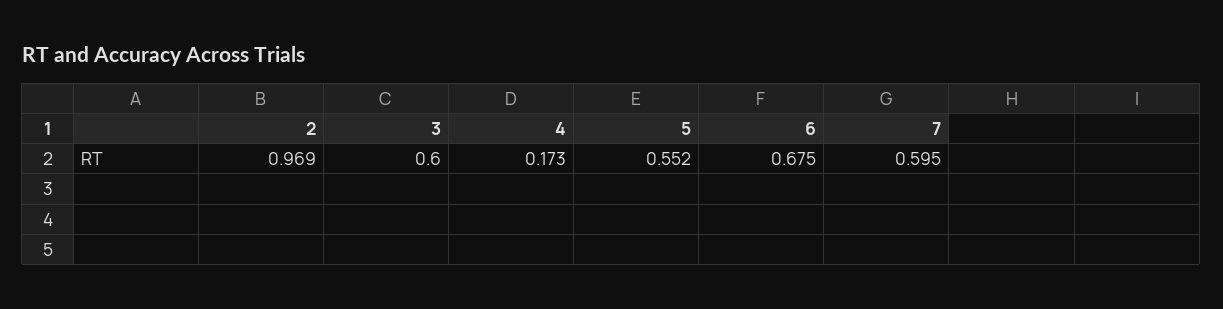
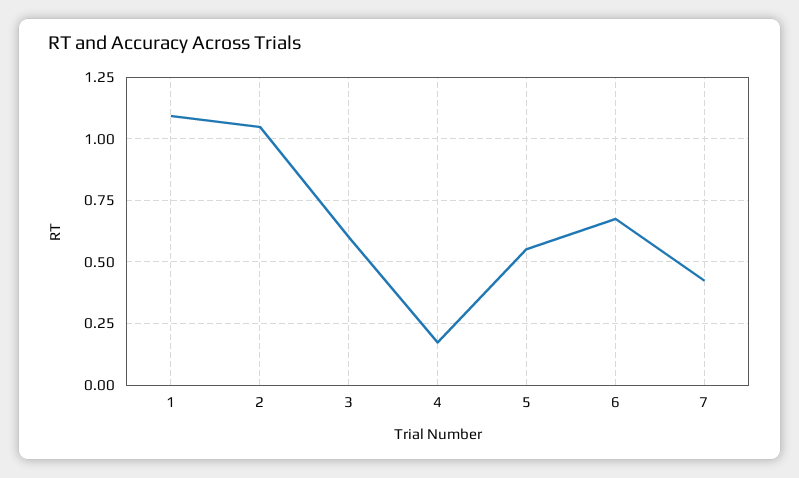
  {
-   "2": 0.969,
+   "2": 1.05,
    "3": 0.6,
    "4": 0.173,
    "5": 0.552,
    "6": 0.675,
-   "7": 0.595
+   "7": 0.425,
+   "1": 1.1
  }

